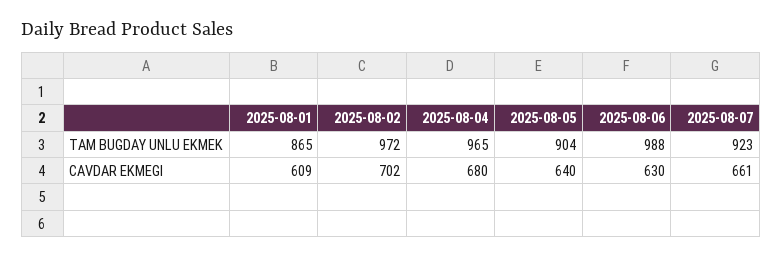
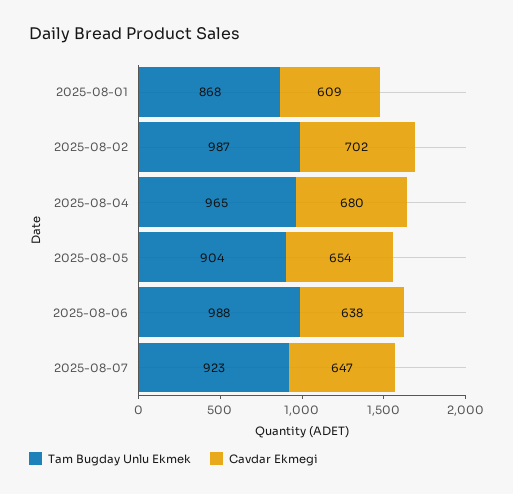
  {
    "TAM BUGDAY UNLU EKMEK": {
-     "2025-08-01": 865,
+     "2025-08-01": 868,
-     "2025-08-02": 972,
+     "2025-08-02": 987,
      "2025-08-04": 965,
      "2025-08-05": 904,
      "2025-08-06": 988,
      "2025-08-07": 923
    },
    "CAVDAR EKMEGI": {
      "2025-08-01": 609,
      "2025-08-02": 702,
      "2025-08-04": 680,
-     "2025-08-05": 640,
+     "2025-08-05": 654,
-     "2025-08-06": 630,
+     "2025-08-06": 638,
-     "2025-08-07": 661
+     "2025-08-07": 647
    }
  }

